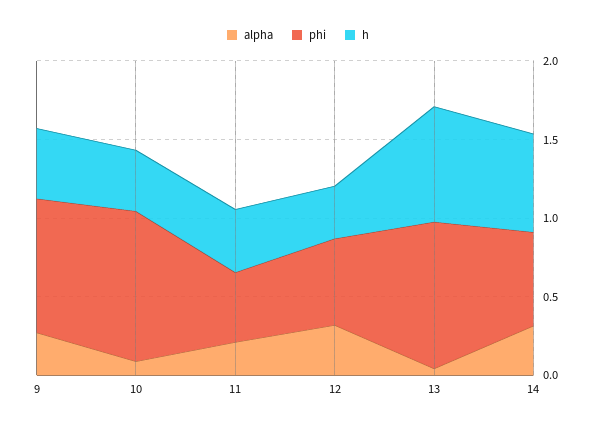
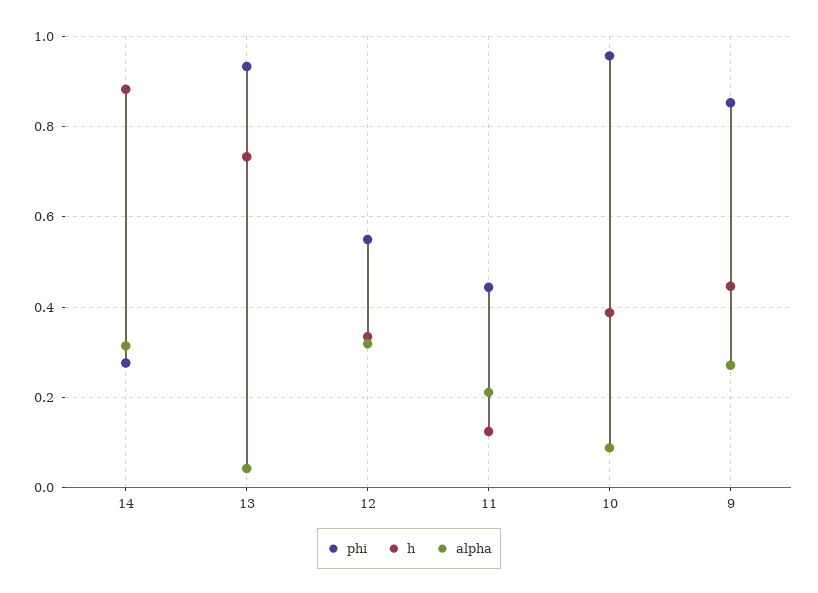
  {
    "alpha": {
      "9": 0.28,
      "10": 0.08,
      "11": 0.22,
      "12": 0.32,
      "13": 0.04,
      "14": 0.32
    },
    "phi": {
      "9": 0.86,
      "10": 0.96,
      "11": 0.44,
      "12": 0.56,
      "13": 0.94,
-     "14": 0.6
+     "14": 0.28
    },
    "h": {
      "9": 0.44,
      "10": 0.38,
-     "11": 0.4,
+     "11": 0.12,
      "12": 0.34,
      "13": 0.74,
-     "14": 0.6
+     "14": 0.88
    }
  }

